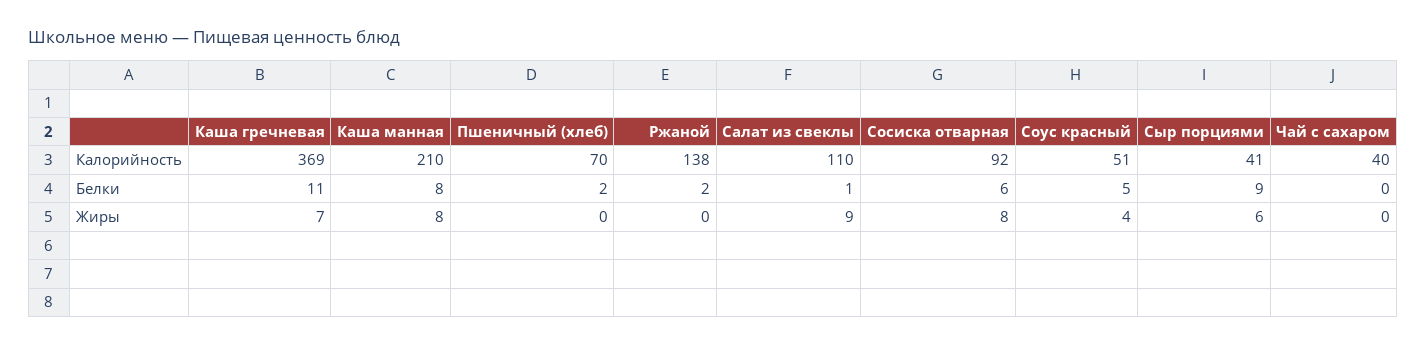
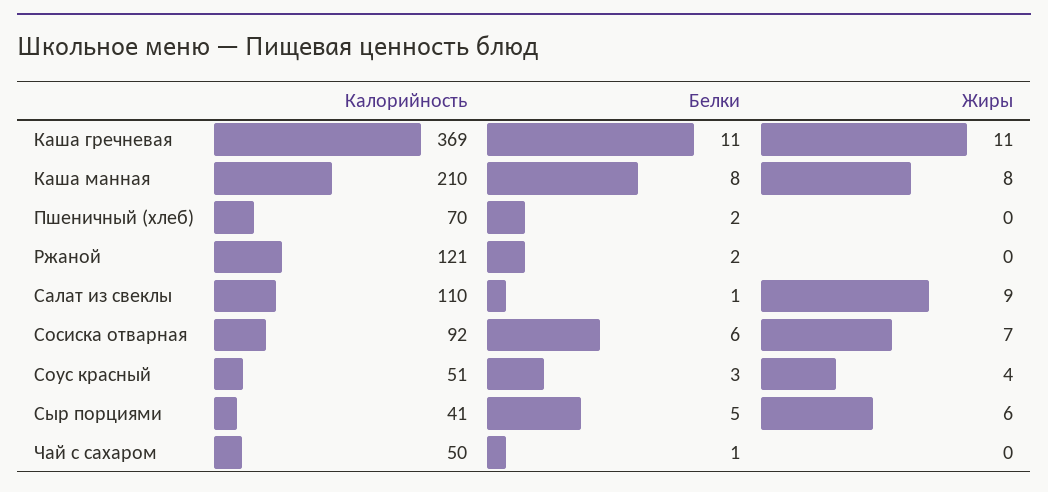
  {
    "Каша гречневая": {
      "Калорийность": 369,
      "Белки": 11,
-     "Жиры": 7
+     "Жиры": 11
    },
    "Каша манная": {
      "Калорийность": 210,
      "Белки": 8,
      "Жиры": 8
    },
    "Пшеничный (хлеб)": {
      "Калорийность": 70,
      "Белки": 2,
      "Жиры": 0
    },
    "Ржаной": {
-     "Калорийность": 138,
+     "Калорийность": 121,
      "Белки": 2,
      "Жиры": 0
    },
    "Салат из свеклы": {
      "Калорийность": 110,
      "Белки": 1,
      "Жиры": 9
    },
    "Сосиска отварная": {
      "Калорийность": 92,
      "Белки": 6,
-     "Жиры": 8
+     "Жиры": 7
    },
    "Соус красный": {
      "Калорийность": 51,
-     "Белки": 5,
+     "Белки": 3,
      "Жиры": 4
    },
    "Сыр порциями": {
      "Калорийность": 41,
-     "Белки": 9,
+     "Белки": 5,
      "Жиры": 6
    },
    "Чай с сахаром": {
-     "Калорийность": 40,
+     "Калорийность": 50,
-     "Белки": 0,
+     "Белки": 1,
      "Жиры": 0
    }
  }

